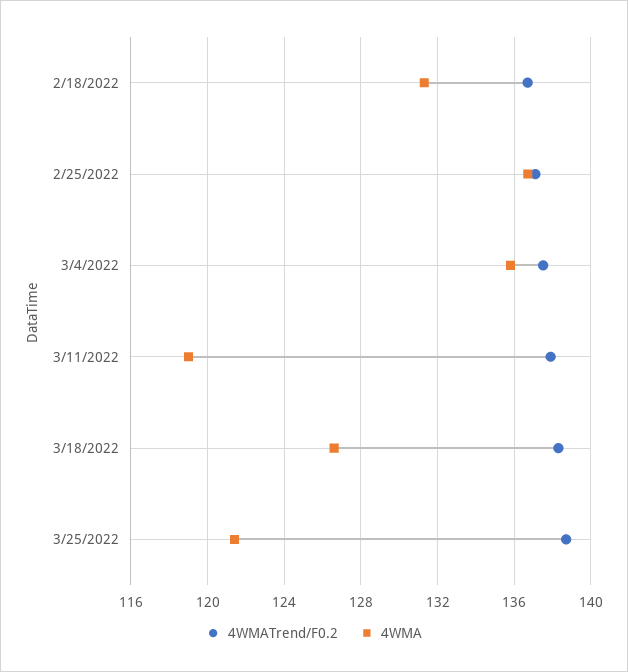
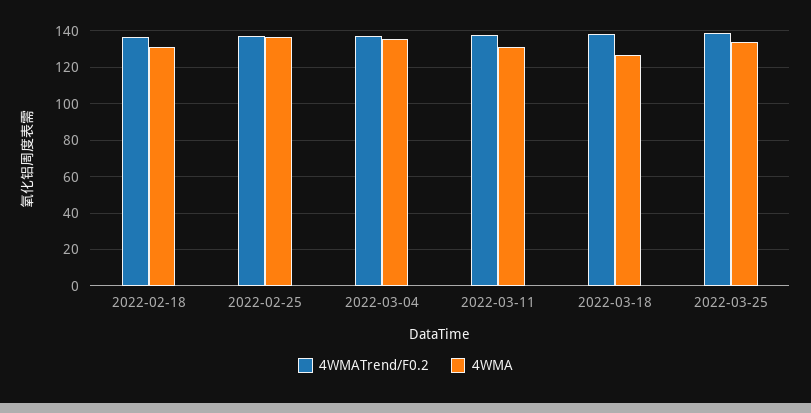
  {
    "4WMATrend/F0.2": {
      "2/18/2022": 136.5,
      "2/25/2022": 137,
      "3/4/2022": 137.5,
      "3/11/2022": 138,
      "3/18/2022": 138.5,
      "3/25/2022": 138.5
    },
    "4WMA": {
      "2/18/2022": 131.5,
      "2/25/2022": 136.5,
      "3/4/2022": 136,
-     "3/11/2022": 119,
+     "3/11/2022": 130,
      "3/18/2022": 126.5,
-     "3/25/2022": 121.5
+     "3/25/2022": 135
    }
  }

